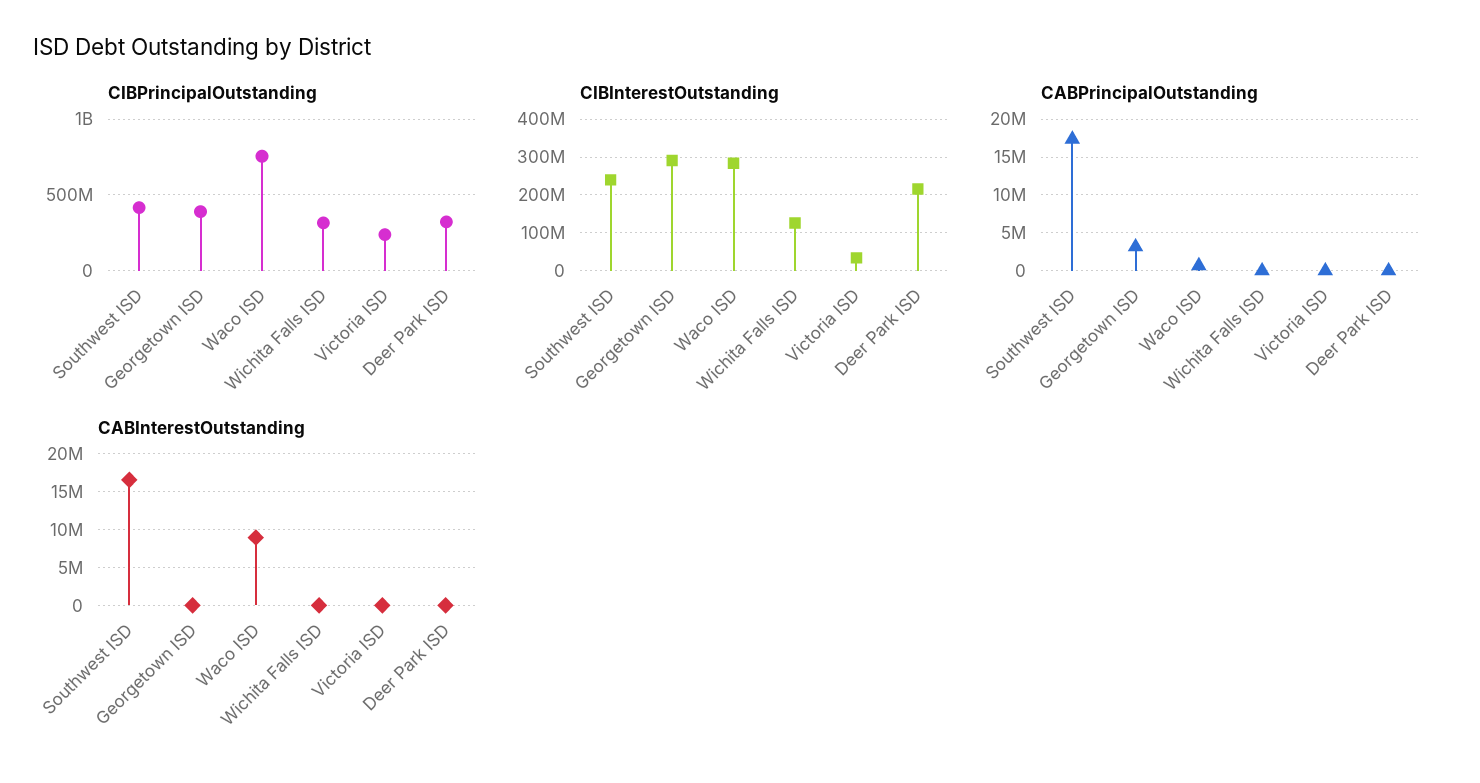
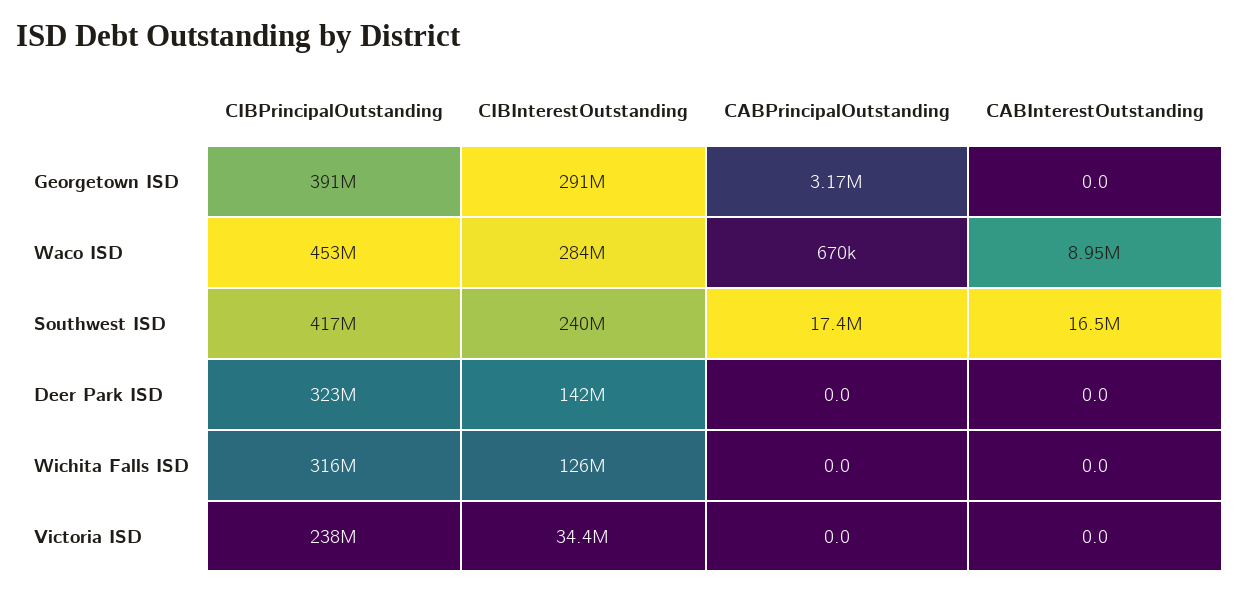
  {
    "CIBPrincipalOutstanding": {
      "Southwest ISD": 417000000,
      "Georgetown ISD": 391000000,
-     "Waco ISD": 750000000,
+     "Waco ISD": 453000000,
      "Wichita Falls ISD": 316000000,
      "Victoria ISD": 238000000,
      "Deer Park ISD": 323000000
    },
    "CIBInterestOutstanding": {
      "Southwest ISD": 240000000,
      "Georgetown ISD": 291000000,
      "Waco ISD": 284000000,
      "Wichita Falls ISD": 126000000,
      "Victoria ISD": 34400000,
-     "Deer Park ISD": 220000000
+     "Deer Park ISD": 142000000
    },
    "CABPrincipalOutstanding": {
      "Southwest ISD": 17400000,
      "Georgetown ISD": 3170000,
      "Waco ISD": 670000,
      "Wichita Falls ISD": 0,
      "Victoria ISD": 0,
      "Deer Park ISD": 0
    },
    "CABInterestOutstanding": {
      "Southwest ISD": 16500000,
      "Georgetown ISD": 0,
      "Waco ISD": 8950000,
      "Wichita Falls ISD": 0,
      "Victoria ISD": 0,
      "Deer Park ISD": 0
    }
  }

